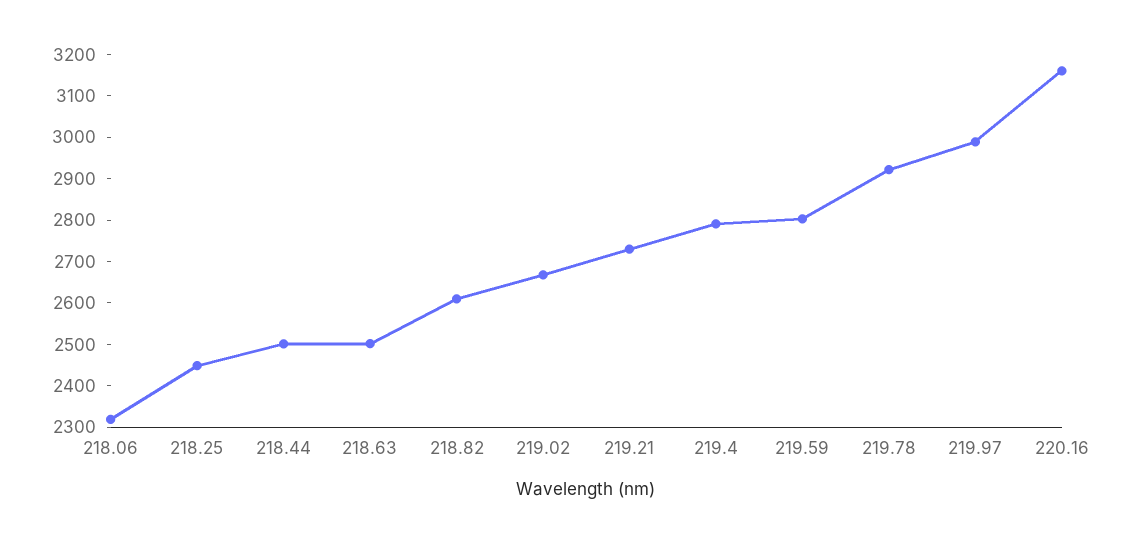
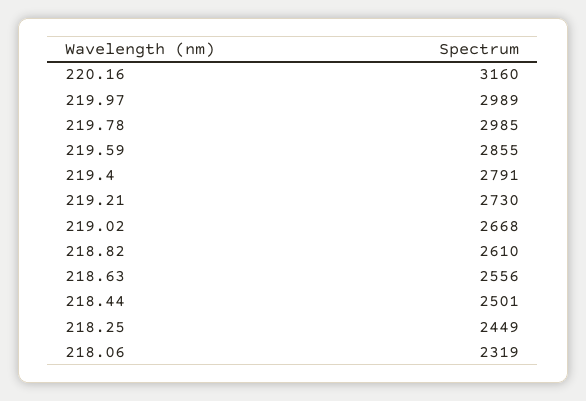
  {
    "218.06": 2319,
    "218.25": 2449,
    "218.44": 2501,
-   "218.63": 2500,
+   "218.63": 2556,
    "218.82": 2610,
    "219.02": 2668,
    "219.21": 2730,
    "219.4": 2791,
-   "219.59": 2800,
+   "219.59": 2855,
-   "219.78": 2920,
+   "219.78": 2985,
    "219.97": 2989,
    "220.16": 3160
  }

